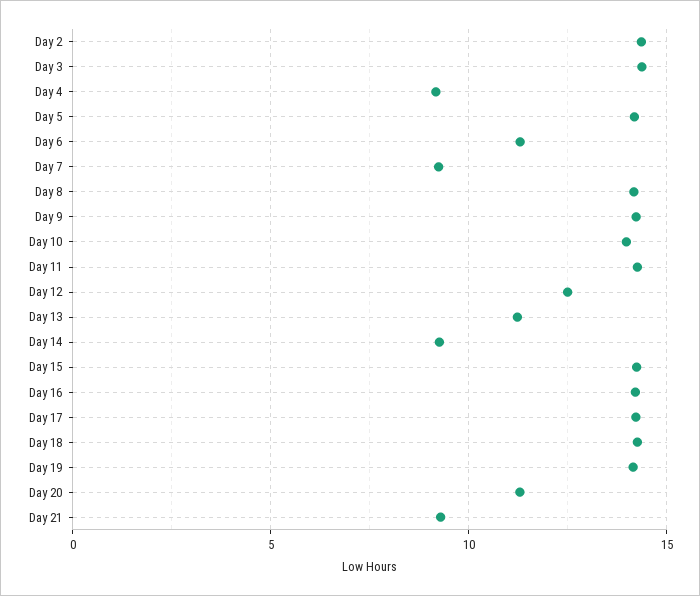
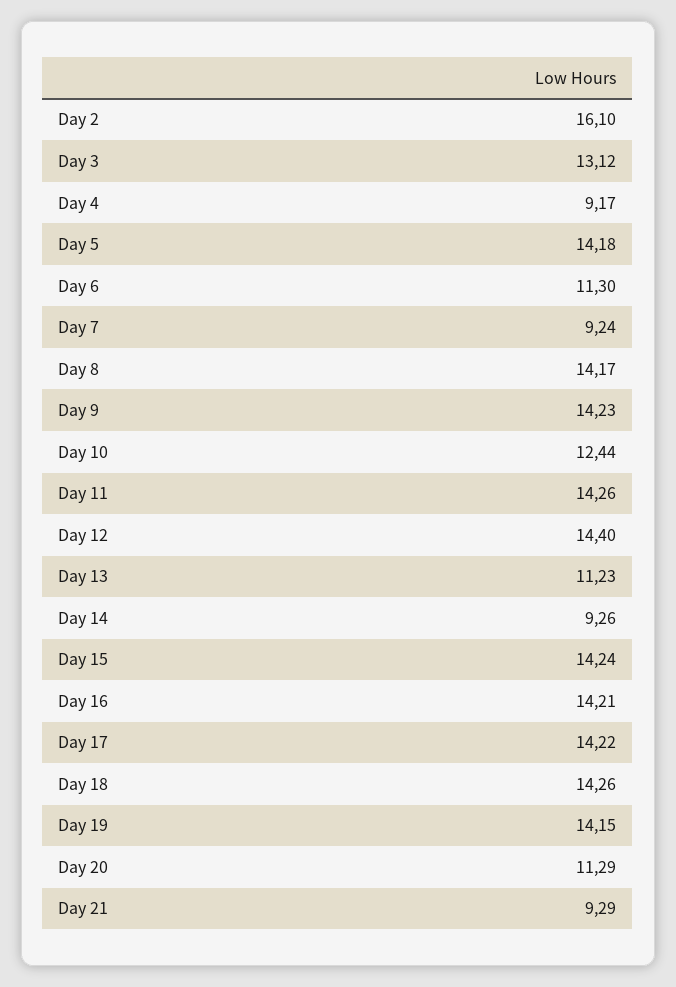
  {
-   "Day 2": 14.5,
+   "Day 2": 16.1,
-   "Day 3": 14.5,
+   "Day 3": 13.12,
    "Day 4": 9.17,
    "Day 5": 14.18,
    "Day 6": 11.3,
    "Day 7": 9.24,
    "Day 8": 14.17,
    "Day 9": 14.23,
-   "Day 10": 14,
+   "Day 10": 12.44,
    "Day 11": 14.26,
-   "Day 12": 12.5,
+   "Day 12": 14.4,
    "Day 13": 11.23,
    "Day 14": 9.26,
    "Day 15": 14.24,
    "Day 16": 14.21,
    "Day 17": 14.22,
    "Day 18": 14.26,
    "Day 19": 14.15,
    "Day 20": 11.29,
    "Day 21": 9.29
  }

